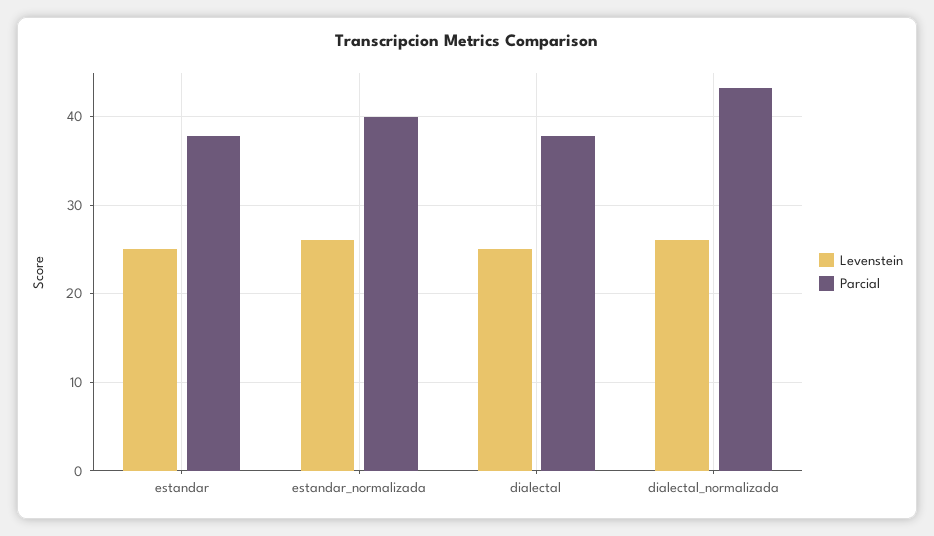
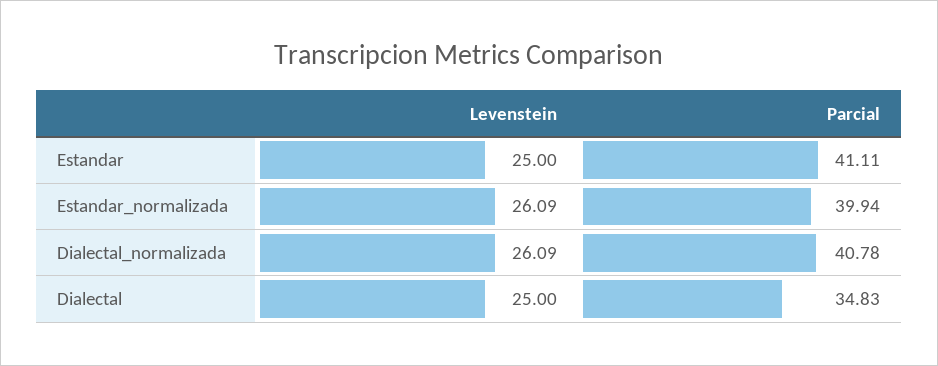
  {
    "Levenstein": {
      "estandar": 25,
      "estandar_normalizada": 26.09,
      "dialectal": 25,
      "dialectal_normalizada": 26.09
    },
    "Parcial": {
-     "estandar": 38,
+     "estandar": 41.11,
      "estandar_normalizada": 39.94,
-     "dialectal": 38,
+     "dialectal": 34.83,
-     "dialectal_normalizada": 43
+     "dialectal_normalizada": 40.78
    }
  }

